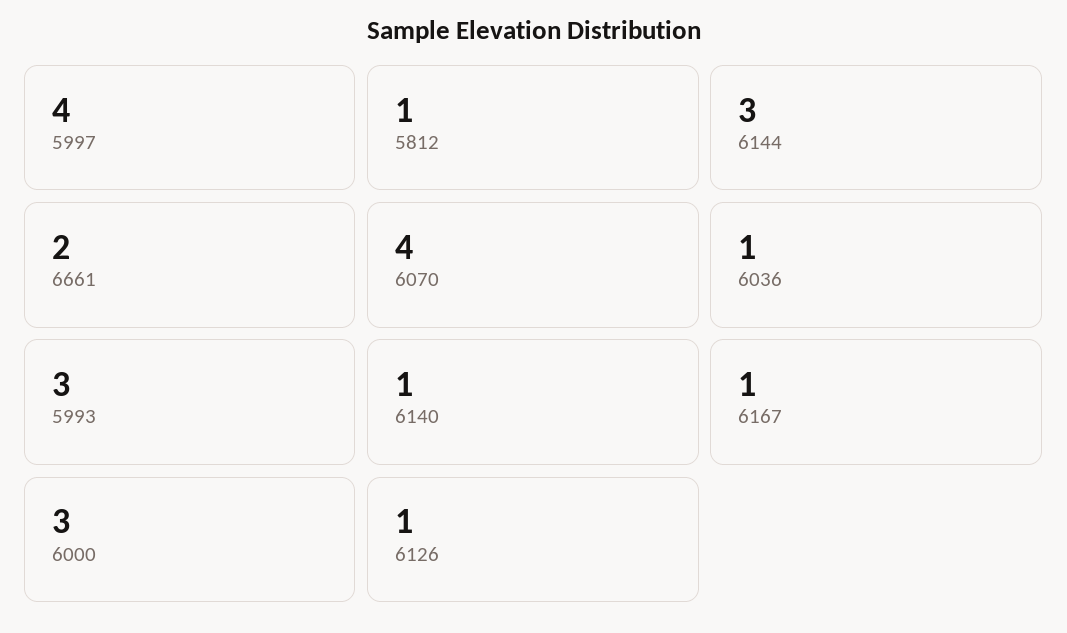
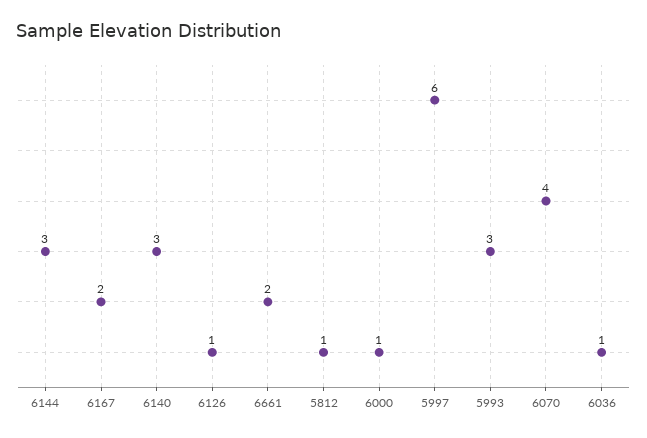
  {
-   "5997": 4,
+   "5997": 6,
    "5812": 1,
    "6144": 3,
    "6661": 2,
    "6070": 4,
    "6036": 1,
    "5993": 3,
-   "6140": 1,
+   "6140": 3,
-   "6167": 1,
+   "6167": 2,
-   "6000": 3,
+   "6000": 1,
    "6126": 1
  }

